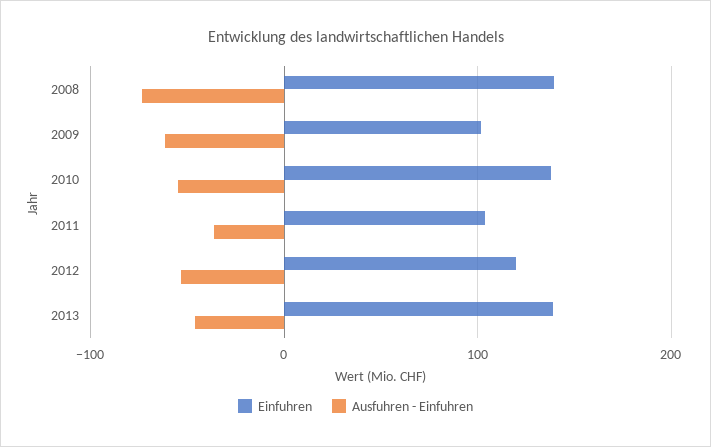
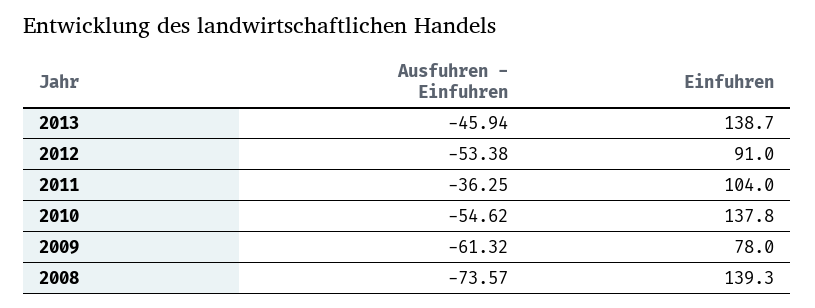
  {
    "Einfuhren": {
      "2008": 139.3,
-     "2009": 100,
+     "2009": 78,
      "2010": 137.8,
      "2011": 104,
-     "2012": 120,
+     "2012": 91,
      "2013": 138.7
    },
    "Ausfuhren - Einfuhren": {
      "2008": -73.57,
      "2009": -61.32,
      "2010": -54.62,
      "2011": -36.25,
      "2012": -53.38,
      "2013": -45.94
    }
  }

